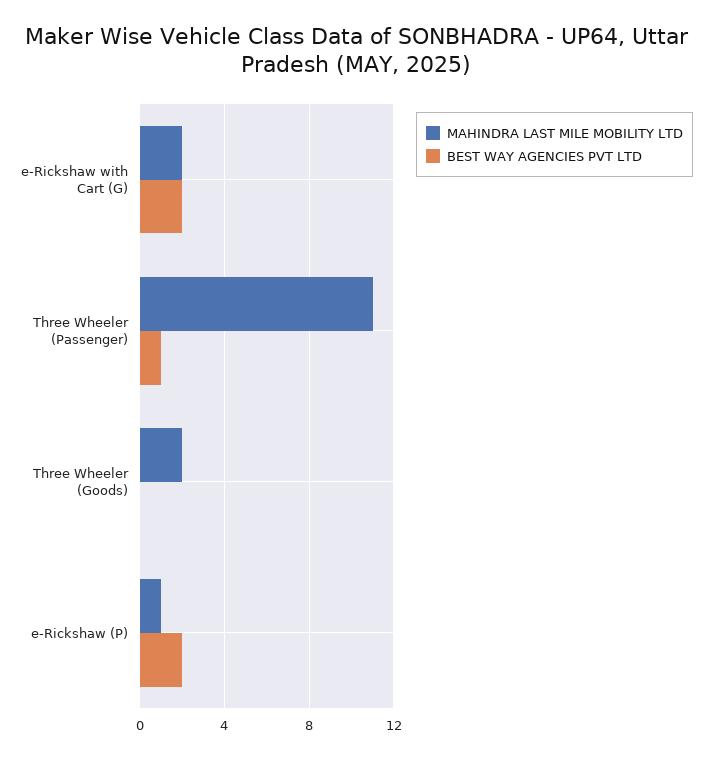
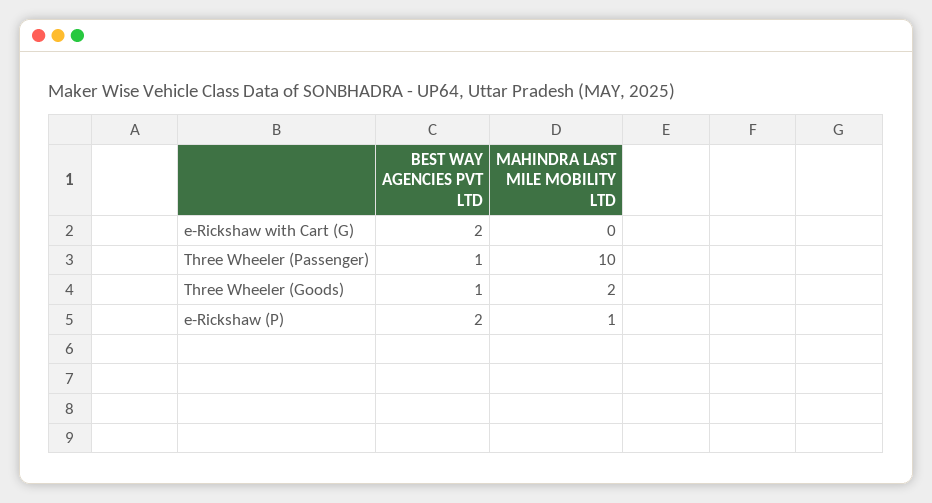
  {
    "MAHINDRA LAST MILE MOBILITY LTD": {
-     "e-Rickshaw with Cart (G)": 2,
+     "e-Rickshaw with Cart (G)": 0,
-     "Three Wheeler (Passenger)": 11,
+     "Three Wheeler (Passenger)": 10,
      "Three Wheeler (Goods)": 2,
      "e-Rickshaw (P)": 1
    },
    "BEST WAY AGENCIES PVT LTD": {
      "e-Rickshaw with Cart (G)": 2,
      "Three Wheeler (Passenger)": 1,
-     "Three Wheeler (Goods)": 0,
+     "Three Wheeler (Goods)": 1,
      "e-Rickshaw (P)": 2
    }
  }

